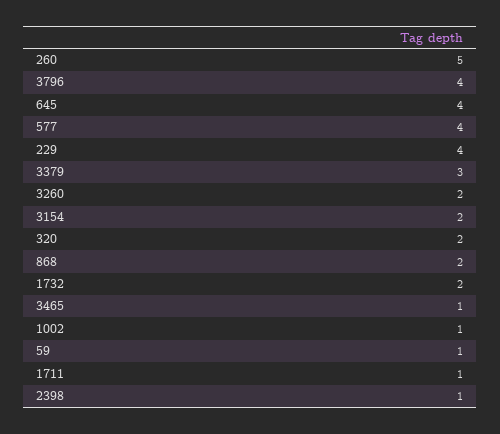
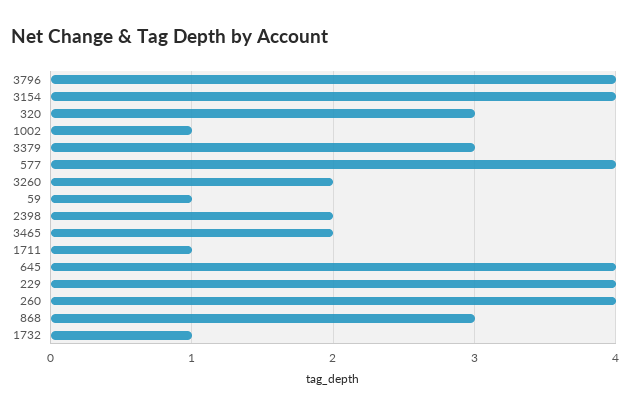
  {
-   "260": 5,
+   "260": 4,
    "3796": 4,
    "645": 4,
    "577": 4,
    "229": 4,
    "3379": 3,
    "3260": 2,
-   "3154": 2,
+   "3154": 4,
-   "320": 2,
+   "320": 3,
-   "868": 2,
+   "868": 3,
-   "1732": 2,
+   "1732": 1,
-   "3465": 1,
+   "3465": 2,
    "1002": 1,
    "59": 1,
    "1711": 1,
-   "2398": 1
+   "2398": 2
  }

